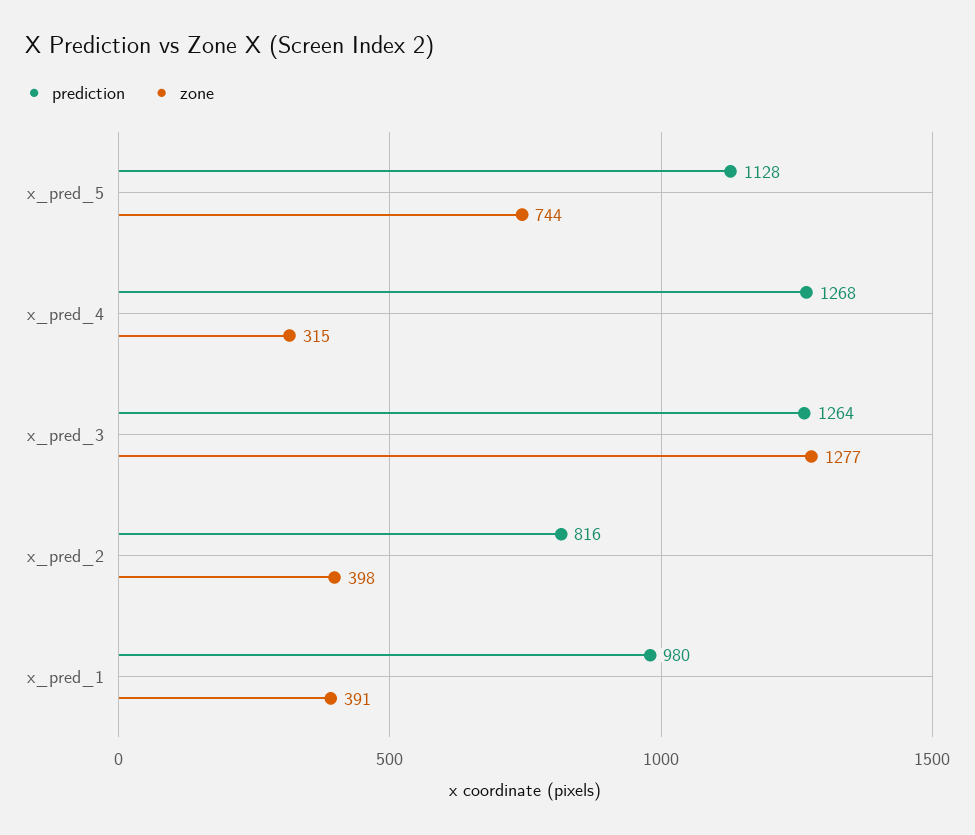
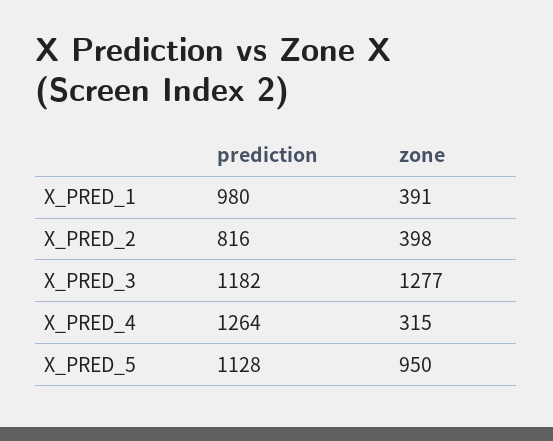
  {
    "prediction": {
      "x_pred_5": 1128,
-     "x_pred_4": 1268,
+     "x_pred_4": 1264,
-     "x_pred_3": 1264,
+     "x_pred_3": 1182,
      "x_pred_2": 816,
      "x_pred_1": 980
    },
    "zone": {
-     "x_pred_5": 744,
+     "x_pred_5": 950,
      "x_pred_4": 315,
      "x_pred_3": 1277,
      "x_pred_2": 398,
      "x_pred_1": 391
    }
  }

